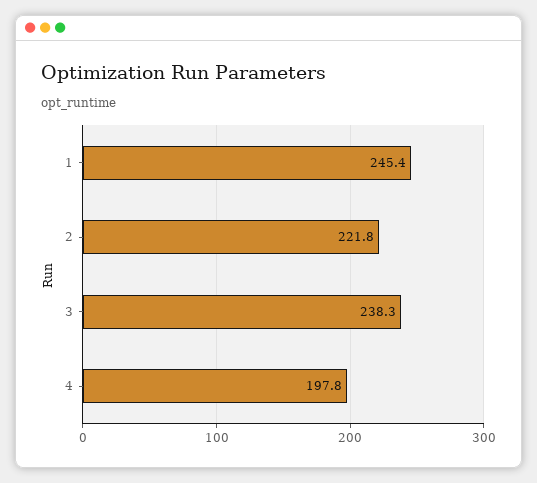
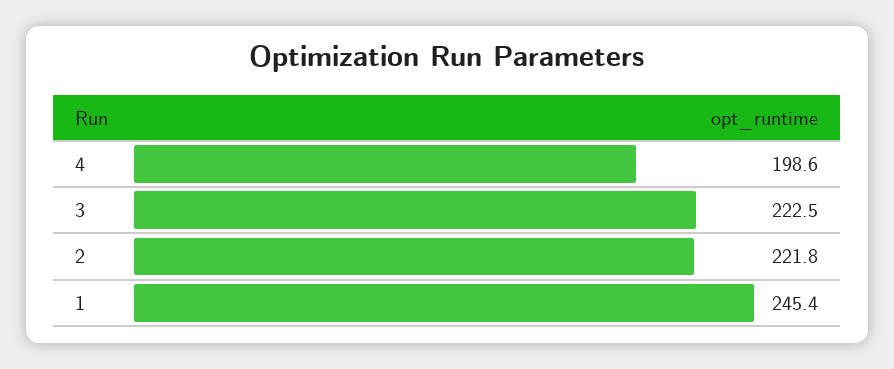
  {
    "1": 245.4,
    "2": 221.8,
-   "3": 238.3,
+   "3": 222.5,
-   "4": 197.8
+   "4": 198.6
  }

